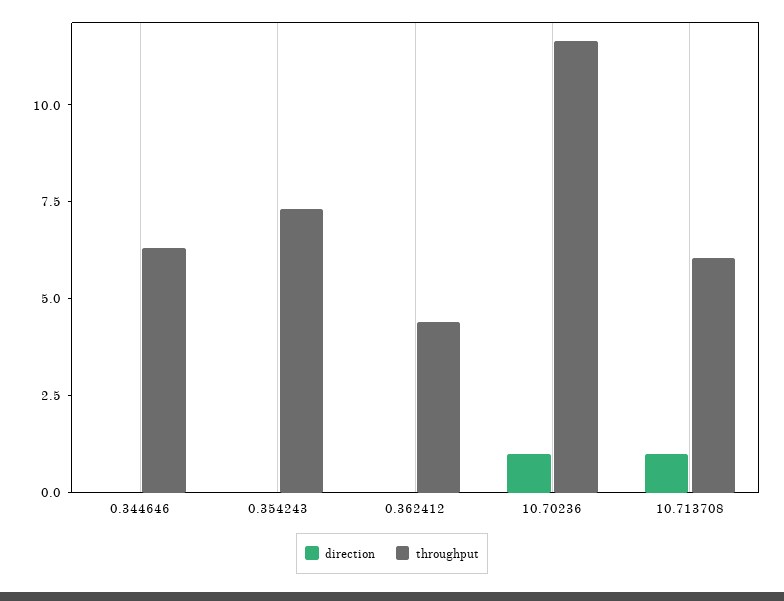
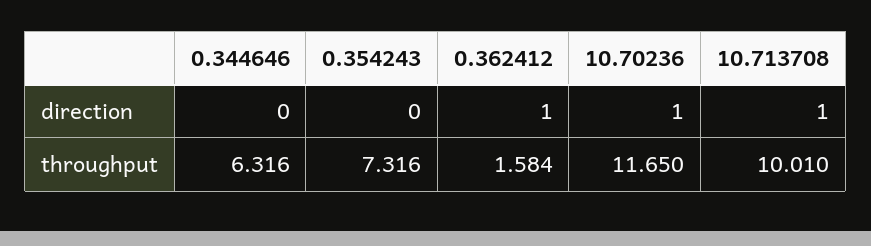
  {
    "direction": {
      "0.344646": 0,
      "0.354243": 0,
-     "0.362412": 0,
+     "0.362412": 1,
      "10.70236": 1,
      "10.713708": 1
    },
    "throughput": {
      "0.344646": 6.316,
      "0.354243": 7.316,
-     "0.362412": 4.5,
+     "0.362412": 1.584,
      "10.70236": 11.65,
-     "10.713708": 6
+     "10.713708": 10.01
    }
  }

